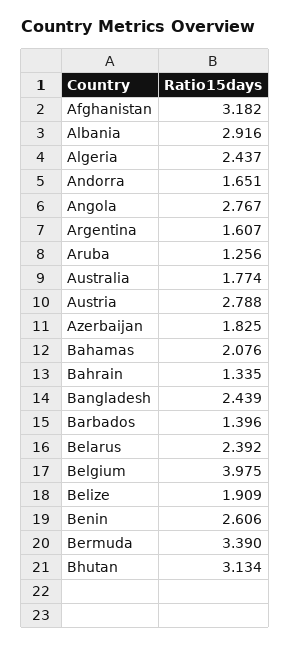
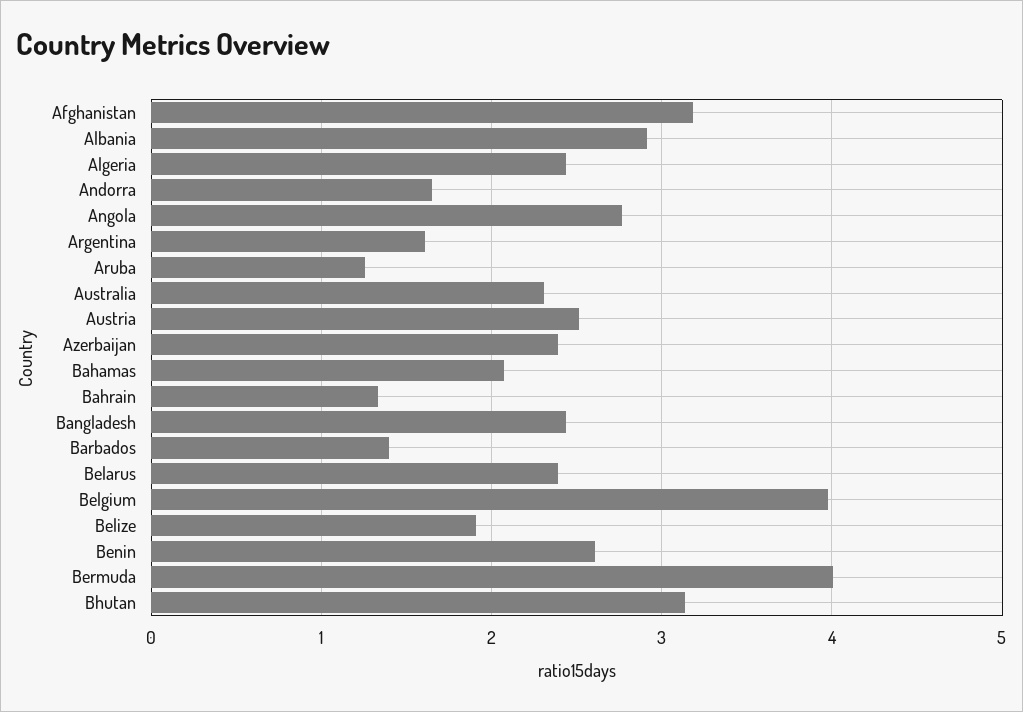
  {
    "Afghanistan": 3.182,
    "Albania": 2.916,
    "Algeria": 2.437,
    "Andorra": 1.651,
    "Angola": 2.767,
    "Argentina": 1.607,
    "Aruba": 1.256,
-   "Australia": 1.774,
+   "Australia": 2.3,
-   "Austria": 2.788,
+   "Austria": 2.5,
-   "Azerbaijan": 1.825,
+   "Azerbaijan": 2.4,
    "Bahamas": 2.076,
    "Bahrain": 1.335,
    "Bangladesh": 2.439,
    "Barbados": 1.396,
    "Belarus": 2.392,
    "Belgium": 3.975,
    "Belize": 1.909,
    "Benin": 2.606,
-   "Bermuda": 3.39,
+   "Bermuda": 4,
    "Bhutan": 3.134
  }

